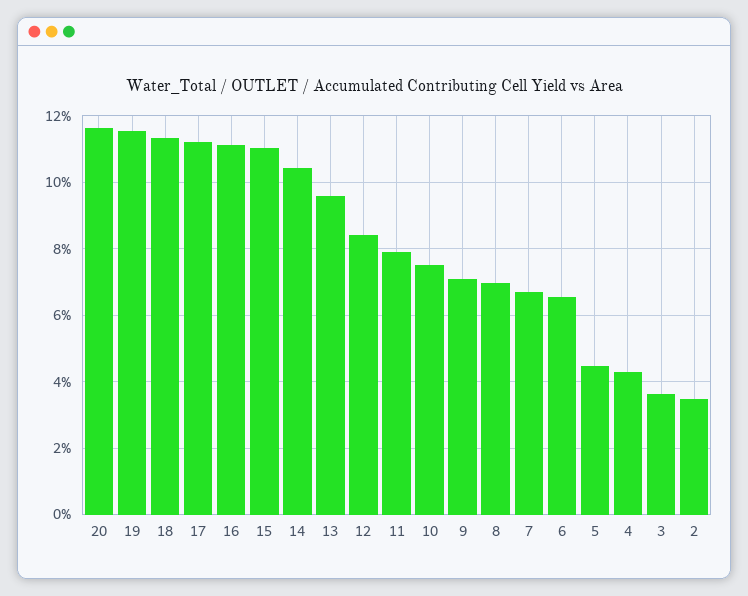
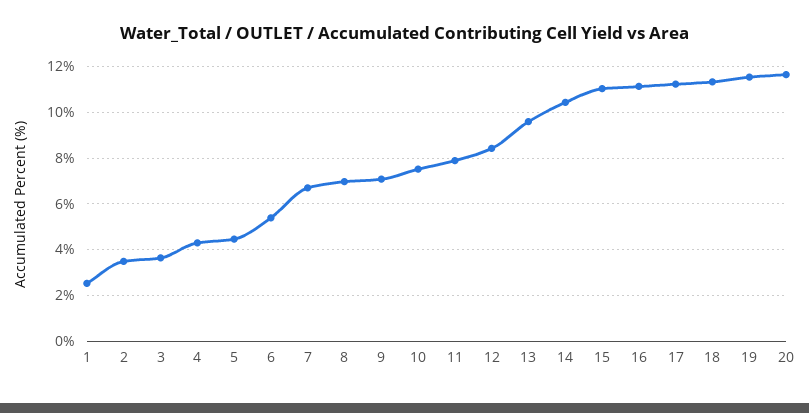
  {
    "20": 11.6,
    "19": 11.6,
    "18": 11.4,
    "17": 11.2,
    "16": 11.2,
    "15": 11,
    "14": 10.4,
    "13": 9.6,
    "12": 8.4,
    "11": 7.8,
    "10": 7.6,
    "9": 7,
    "8": 7,
    "7": 6.8,
-   "6": 6.6,
+   "6": 5.5,
    "5": 4.4,
    "4": 4.4,
    "3": 3.6,
-   "2": 3.4
+   "2": 3.4,
+   "1": 2.5
  }

